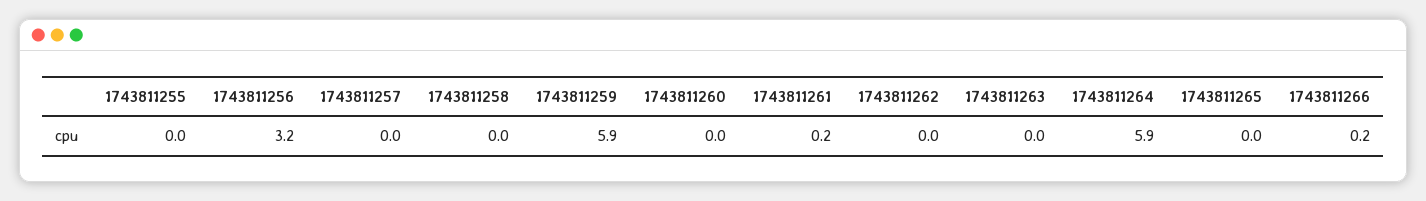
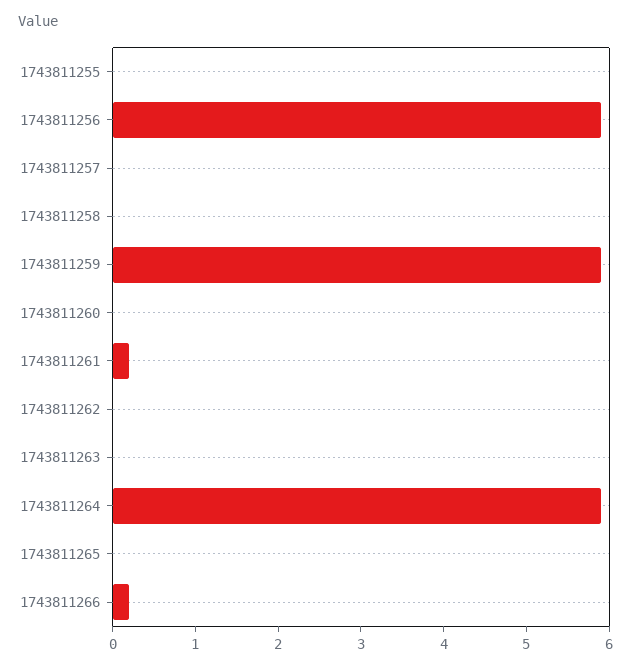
  {
    "1743811255": 0,
-   "1743811256": 3.2,
+   "1743811256": 5.9,
    "1743811257": 0,
    "1743811258": 0,
    "1743811259": 5.9,
    "1743811260": 0,
    "1743811261": 0.2,
    "1743811262": 0,
    "1743811263": 0,
    "1743811264": 5.9,
    "1743811265": 0,
    "1743811266": 0.2
  }

